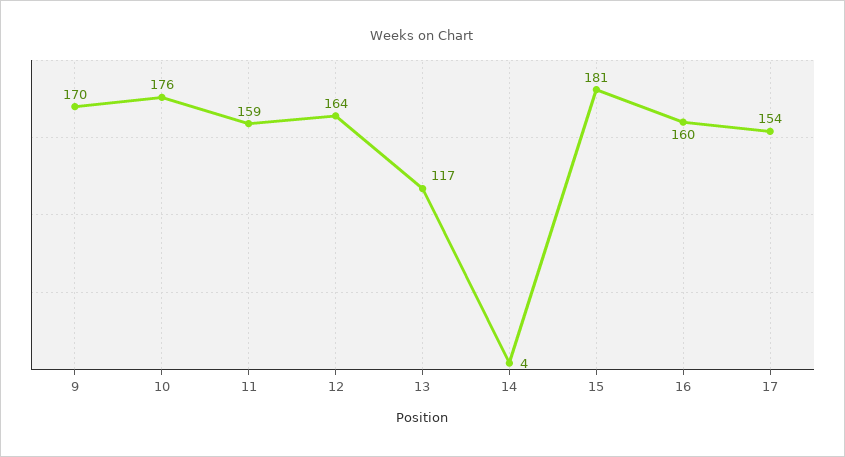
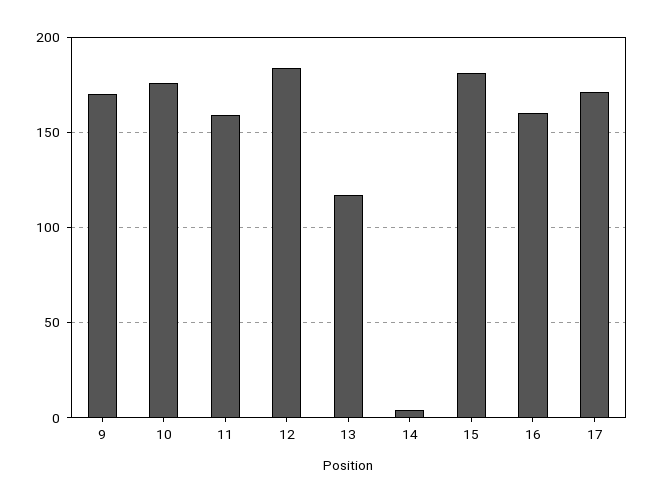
  {
    "9": 170,
    "10": 176,
    "11": 159,
-   "12": 164,
+   "12": 185,
    "13": 117,
    "14": 4,
    "15": 181,
    "16": 160,
-   "17": 154
+   "17": 170
  }

